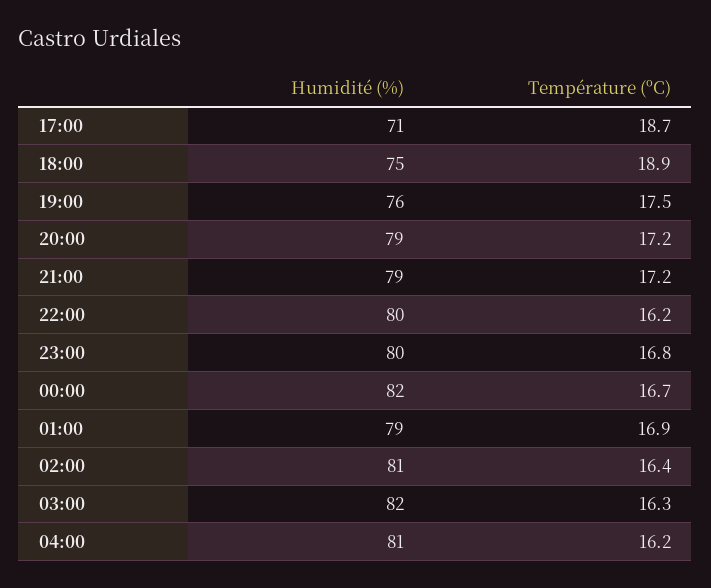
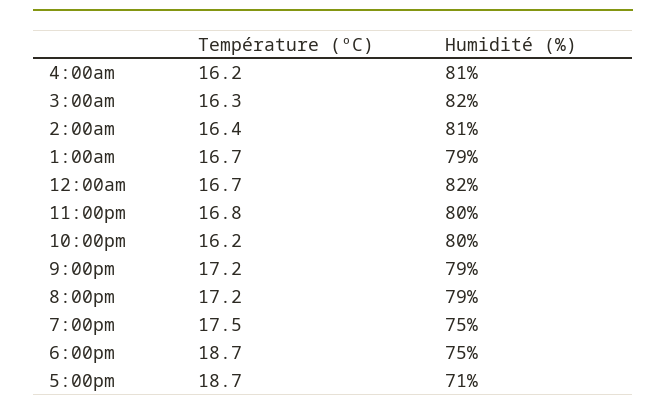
  {
    "Humidité (%)": {
      "17:00": 71,
      "18:00": 75,
-     "19:00": 76,
+     "19:00": 75,
      "20:00": 79,
      "21:00": 79,
      "22:00": 80,
      "23:00": 80,
      "00:00": 82,
      "01:00": 79,
      "02:00": 81,
      "03:00": 82,
      "04:00": 81
    },
    "Température (ºC)": {
      "17:00": 18.7,
-     "18:00": 18.9,
+     "18:00": 18.7,
      "19:00": 17.5,
      "20:00": 17.2,
      "21:00": 17.2,
      "22:00": 16.2,
      "23:00": 16.8,
      "00:00": 16.7,
-     "01:00": 16.9,
+     "01:00": 16.7,
      "02:00": 16.4,
      "03:00": 16.3,
      "04:00": 16.2
    }
  }

